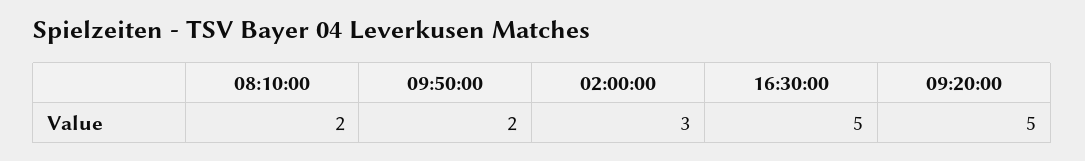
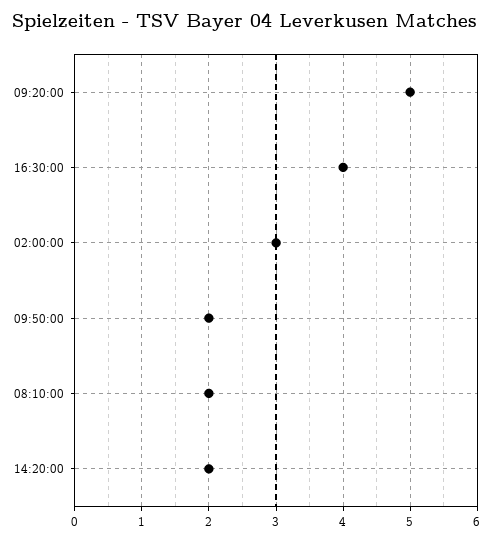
  {
    "08:10:00": 2,
    "09:50:00": 2,
    "02:00:00": 3,
-   "16:30:00": 5,
+   "16:30:00": 4,
-   "09:20:00": 5
+   "09:20:00": 5,
+   "14:20:00": 2
  }

